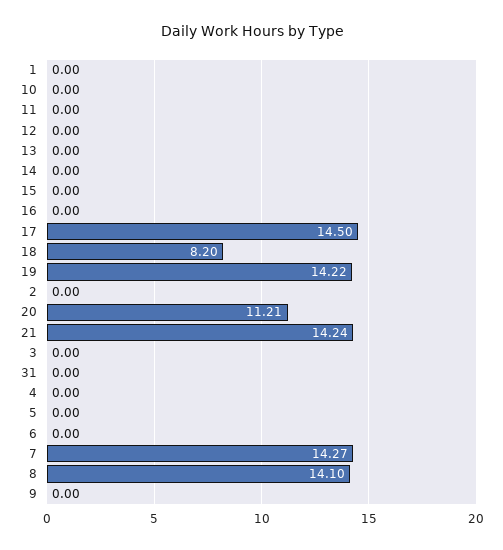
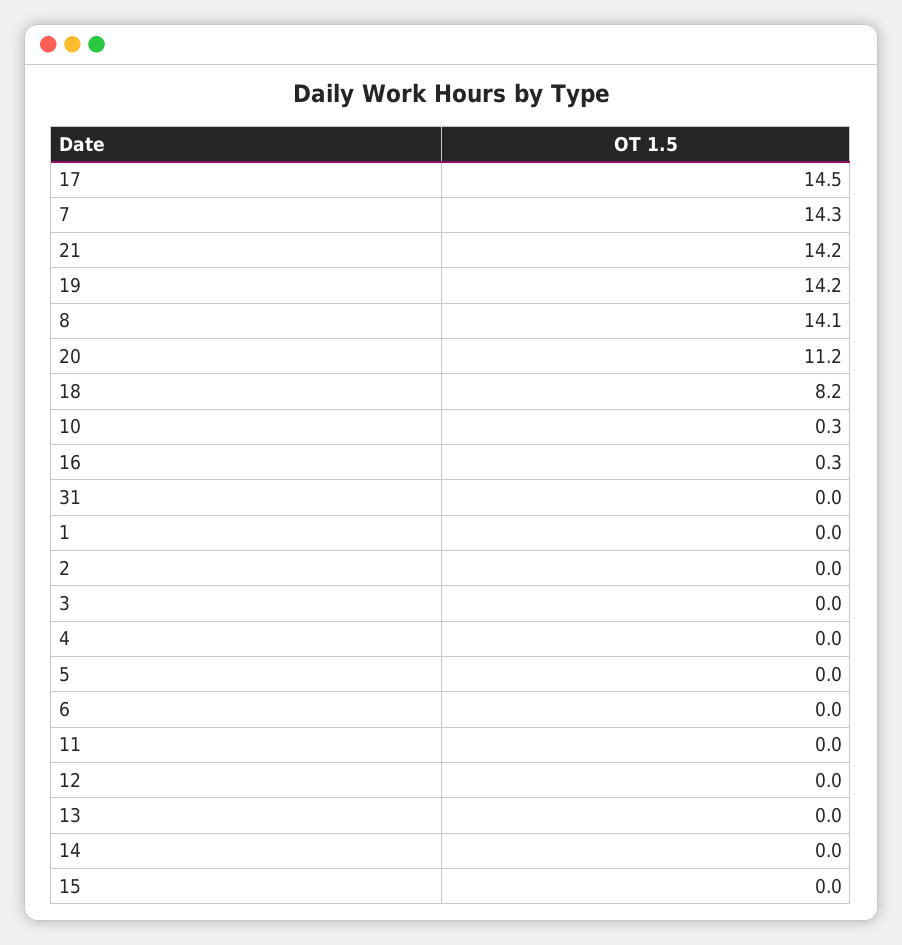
  {
    "1": 0,
-   "10": 0,
+   "10": 0.3,
    "11": 0,
    "12": 0,
    "13": 0,
    "14": 0,
    "15": 0,
-   "16": 0,
+   "16": 0.3,
    "17": 14.5,
    "18": 8.2,
    "19": 14.22,
    "2": 0,
    "20": 11.21,
    "21": 14.24,
    "3": 0,
    "31": 0,
    "4": 0,
    "5": 0,
    "6": 0,
    "7": 14.27,
-   "8": 14.1,
+   "8": 14.1
-   "9": 0
  }

